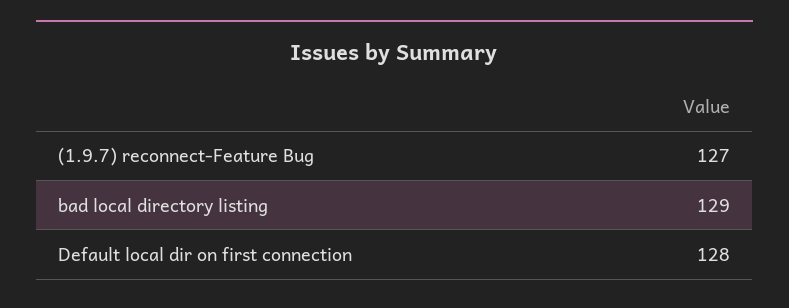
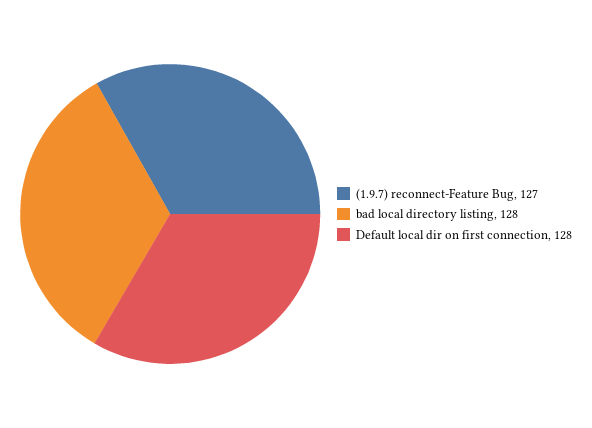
  {
    "(1.9.7) reconnect-Feature Bug": 127,
-   "bad local directory listing": 129,
+   "bad local directory listing": 128,
    "Default local dir on first connection": 128
  }

